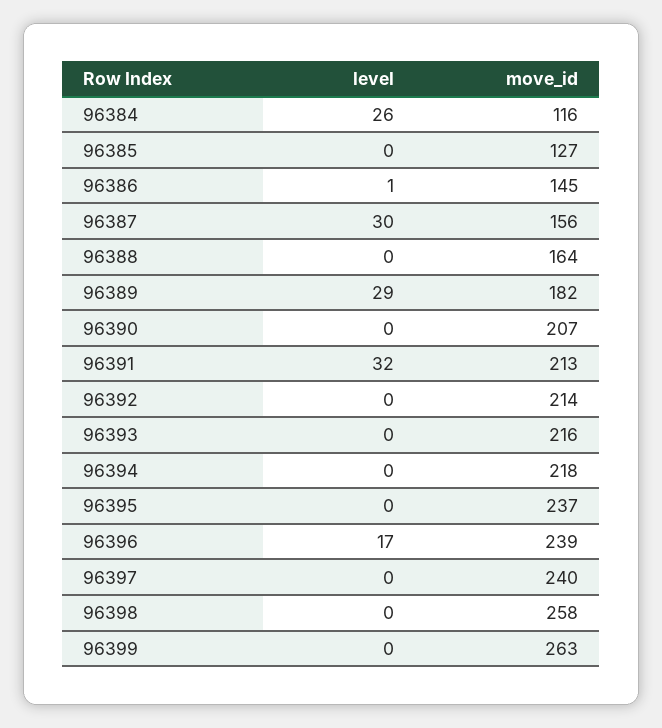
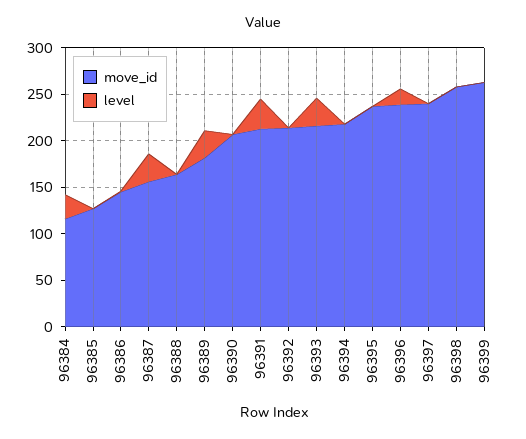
  {
    "level": {
      "96384": 26,
      "96385": 0,
      "96386": 1,
      "96387": 30,
      "96388": 0,
      "96389": 29,
      "96390": 0,
      "96391": 32,
      "96392": 0,
-     "96393": 0,
+     "96393": 30,
      "96394": 0,
      "96395": 0,
      "96396": 17,
      "96397": 0,
      "96398": 0,
      "96399": 0
    },
    "move_id": {
      "96384": 116,
      "96385": 127,
      "96386": 145,
      "96387": 156,
      "96388": 164,
      "96389": 182,
      "96390": 207,
      "96391": 213,
      "96392": 214,
      "96393": 216,
      "96394": 218,
      "96395": 237,
      "96396": 239,
      "96397": 240,
      "96398": 258,
      "96399": 263
    }
  }

